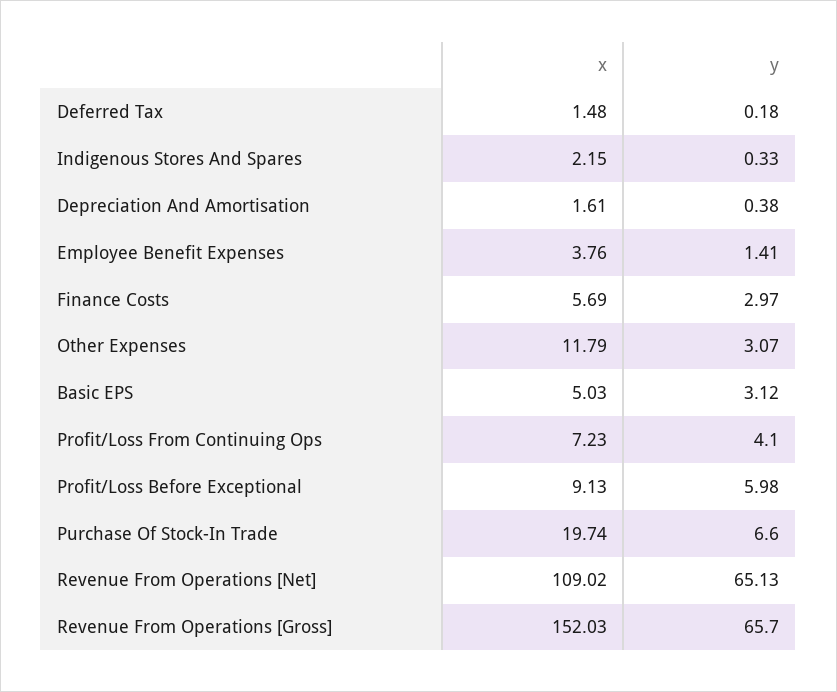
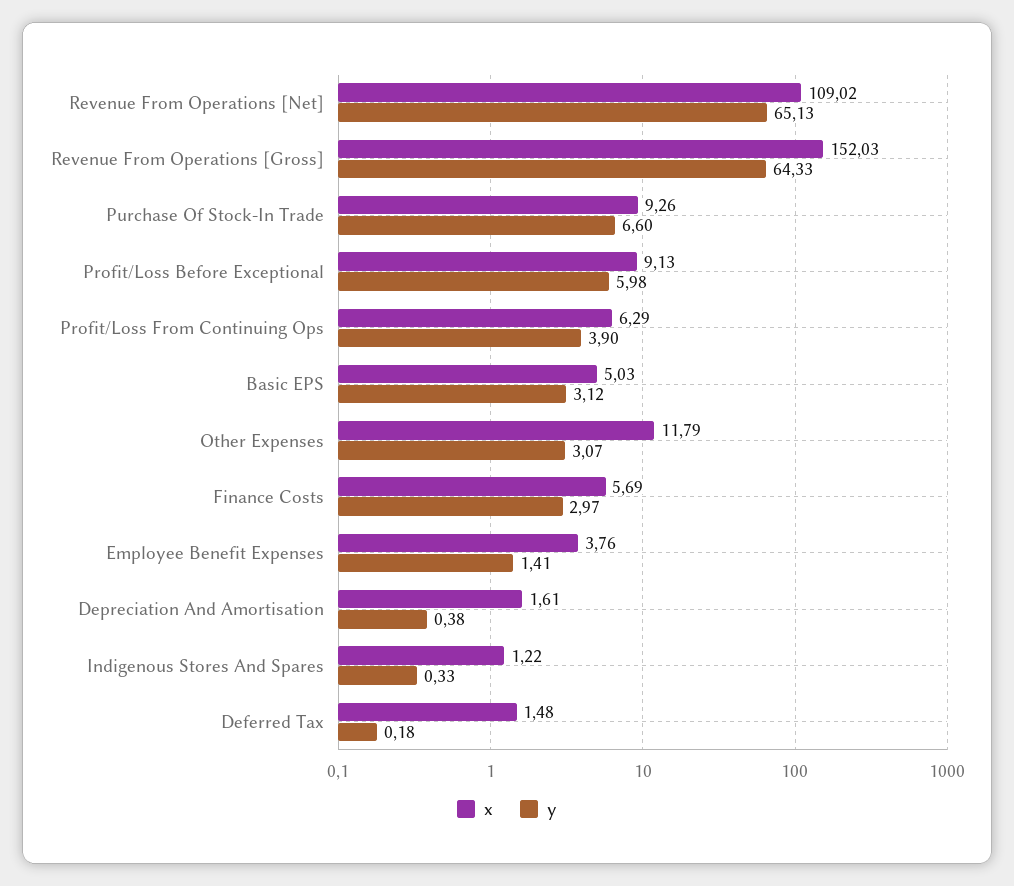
  {
    "x": {
      "Deferred Tax": 1.48,
-     "Indigenous Stores And Spares": 2.15,
+     "Indigenous Stores And Spares": 1.22,
      "Depreciation And Amortisation": 1.61,
      "Employee Benefit Expenses": 3.76,
      "Finance Costs": 5.69,
      "Other Expenses": 11.79,
      "Basic EPS": 5.03,
-     "Profit/Loss From Continuing Ops": 7.23,
+     "Profit/Loss From Continuing Ops": 6.29,
      "Profit/Loss Before Exceptional": 9.13,
-     "Purchase Of Stock-In Trade": 19.74,
+     "Purchase Of Stock-In Trade": 9.26,
      "Revenue From Operations [Net]": 109.02,
      "Revenue From Operations [Gross]": 152.03
    },
    "y": {
      "Deferred Tax": 0.18,
      "Indigenous Stores And Spares": 0.33,
      "Depreciation And Amortisation": 0.38,
      "Employee Benefit Expenses": 1.41,
      "Finance Costs": 2.97,
      "Other Expenses": 3.07,
      "Basic EPS": 3.12,
-     "Profit/Loss From Continuing Ops": 4.1,
+     "Profit/Loss From Continuing Ops": 3.9,
      "Profit/Loss Before Exceptional": 5.98,
      "Purchase Of Stock-In Trade": 6.6,
      "Revenue From Operations [Net]": 65.13,
-     "Revenue From Operations [Gross]": 65.7
+     "Revenue From Operations [Gross]": 64.33
    }
  }

